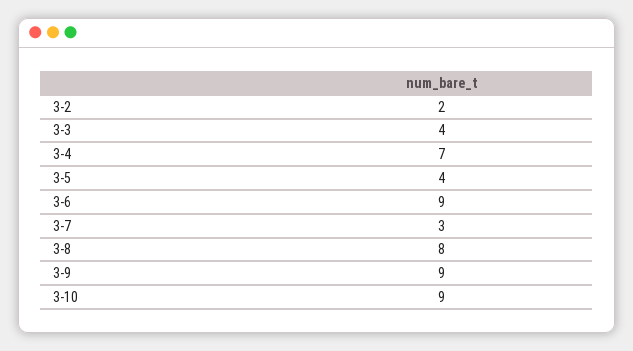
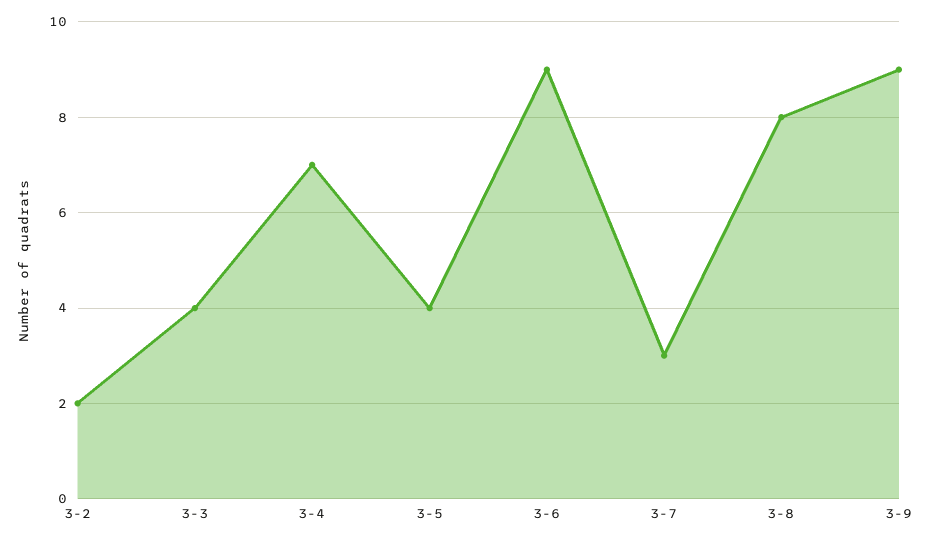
  {
    "3-2": 2,
    "3-3": 4,
    "3-4": 7,
    "3-5": 4,
    "3-6": 9,
    "3-7": 3,
    "3-8": 8,
-   "3-9": 9,
+   "3-9": 9
-   "3-10": 9
  }

